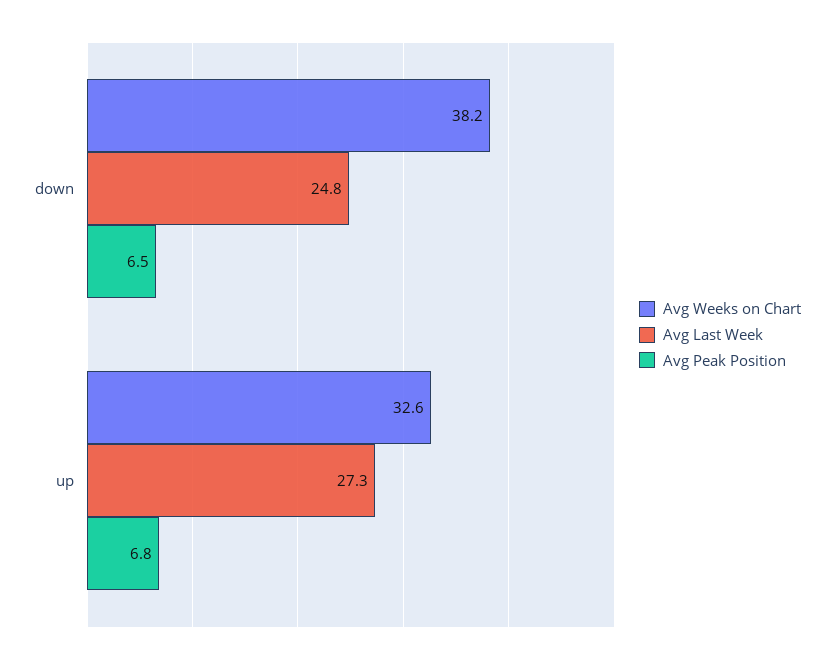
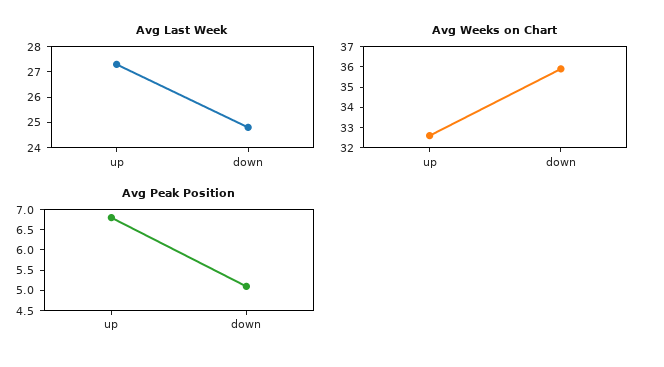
  {
    "Avg Weeks on Chart": {
-     "down": 38.2,
+     "down": 36,
      "up": 32.6
    },
    "Avg Last Week": {
      "down": 24.8,
      "up": 27.3
    },
    "Avg Peak Position": {
-     "down": 6.5,
+     "down": 5,
      "up": 6.8
    }
  }

